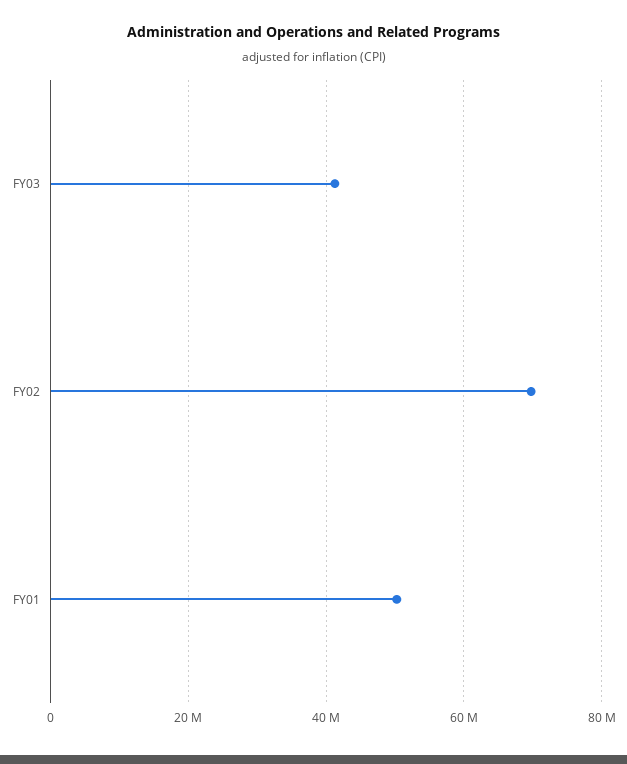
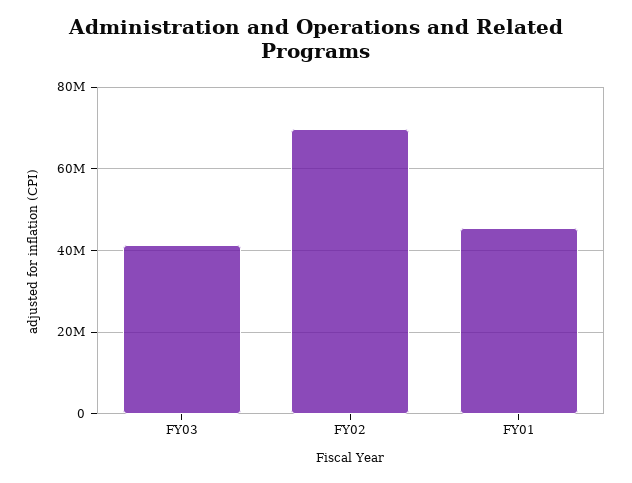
  {
    "FY03": 42000000,
    "FY02": 70000000,
-   "FY01": 50000000
+   "FY01": 46000000
  }

